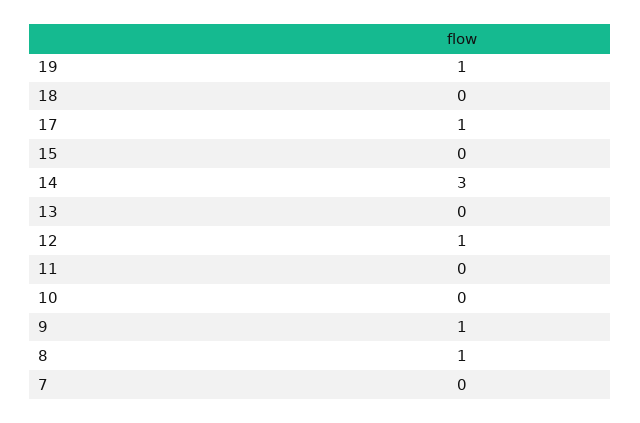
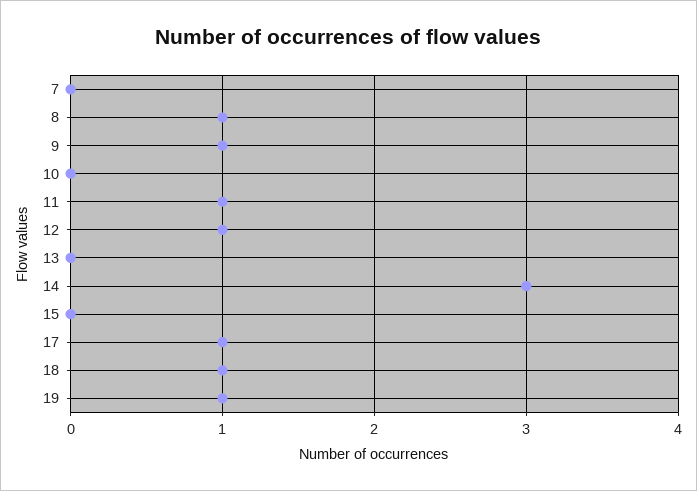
  {
    "19": 1,
-   "18": 0,
+   "18": 1,
    "17": 1,
    "15": 0,
    "14": 3,
    "13": 0,
    "12": 1,
-   "11": 0,
+   "11": 1,
    "10": 0,
    "9": 1,
    "8": 1,
    "7": 0
  }

